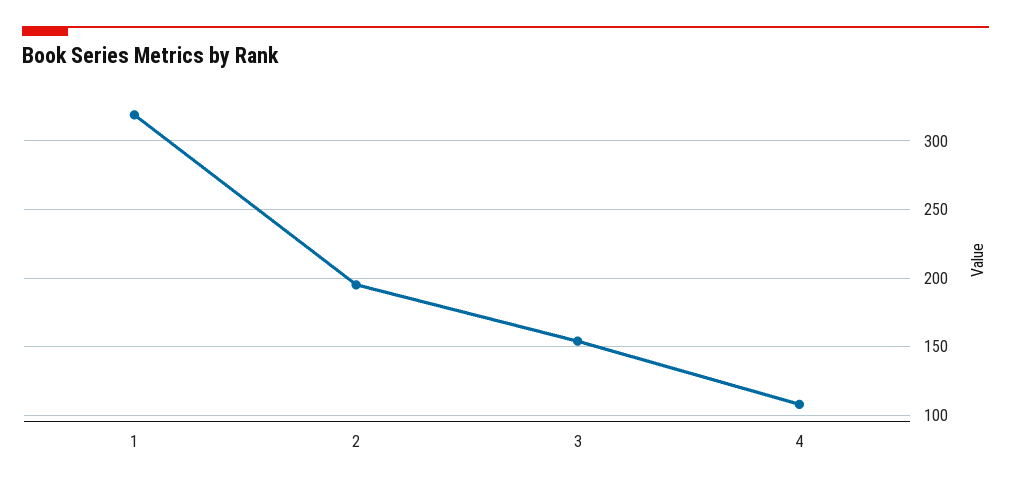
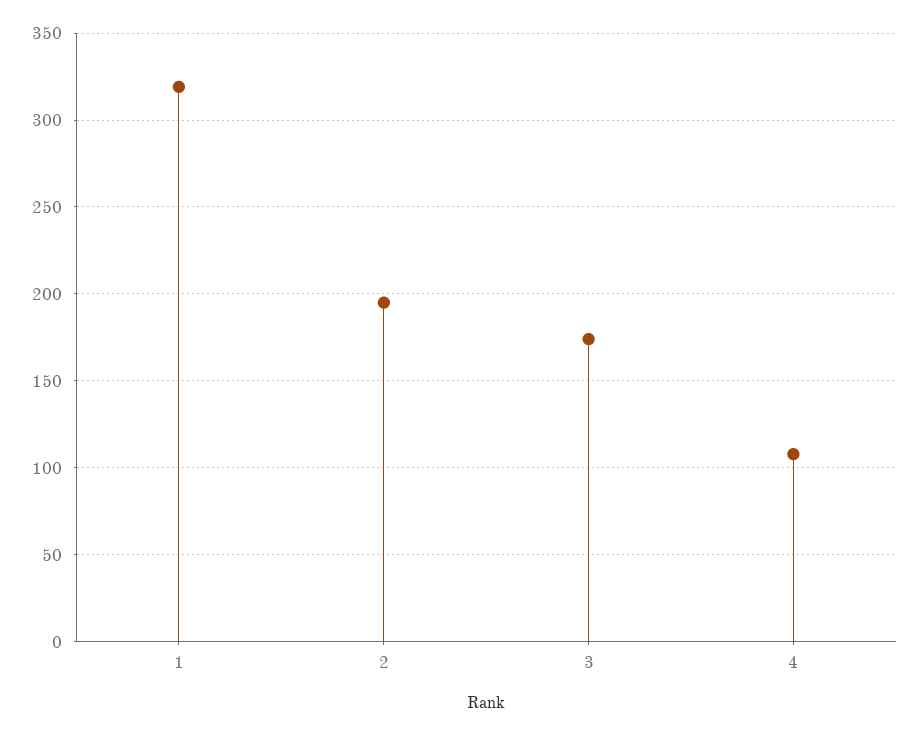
  {
    "1": 320,
    "2": 195,
-   "3": 155,
+   "3": 175,
    "4": 110
  }

